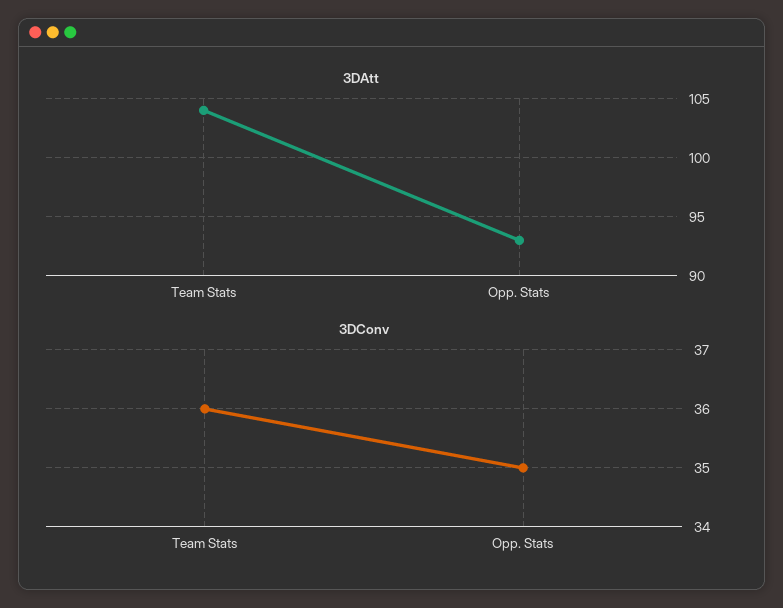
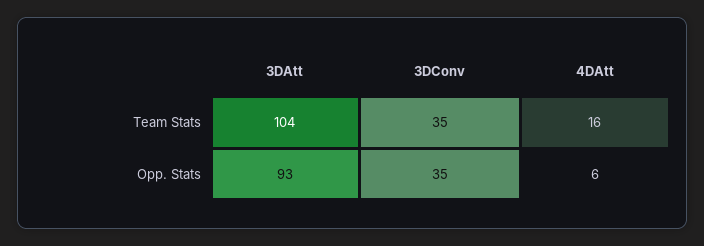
  {
    "3DAtt": {
      "Team Stats": 104,
      "Opp. Stats": 93
    },
    "3DConv": {
-     "Team Stats": 36,
+     "Team Stats": 35,
      "Opp. Stats": 35
-   }
+   },
+   "4DAtt": {
+     "Team Stats": 16,
+     "Opp. Stats": 6
+   }
  }

